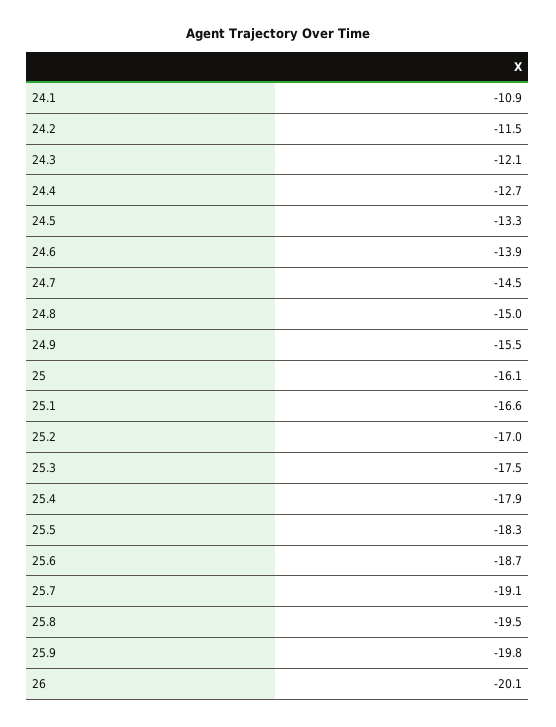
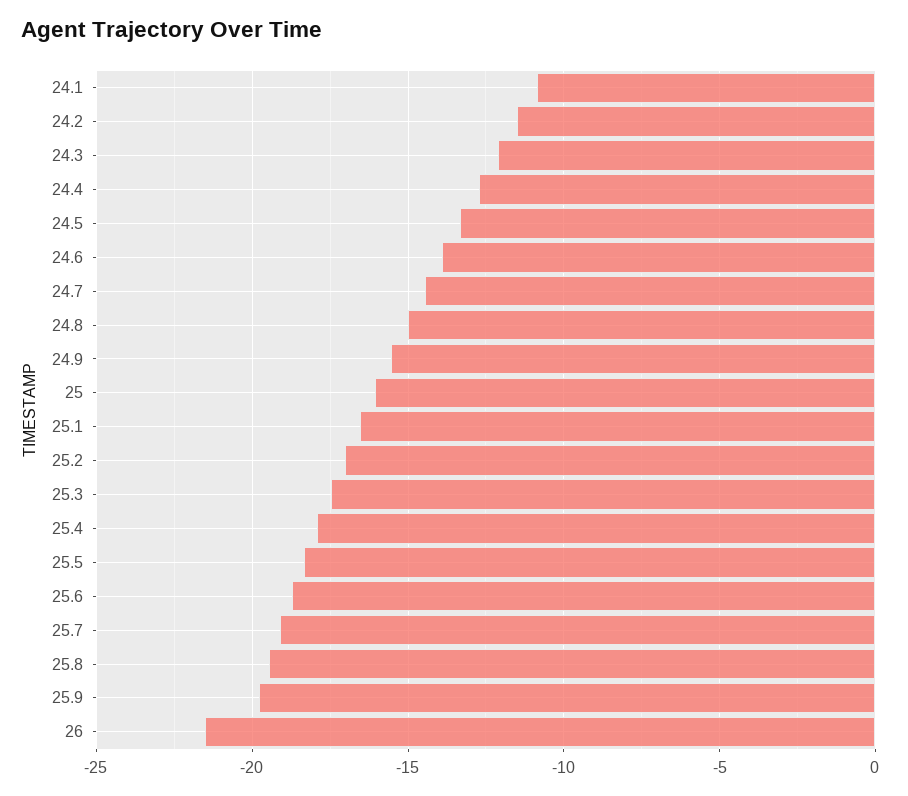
  {
    "24.1": -10.9,
    "24.2": -11.5,
    "24.3": -12.1,
    "24.4": -12.7,
    "24.5": -13.3,
    "24.6": -13.9,
    "24.7": -14.5,
    "24.8": -15,
    "24.9": -15.5,
    "25": -16.1,
    "25.1": -16.6,
    "25.2": -17,
    "25.3": -17.5,
    "25.4": -17.9,
    "25.5": -18.3,
    "25.6": -18.7,
    "25.7": -19.1,
    "25.8": -19.5,
    "25.9": -19.8,
-   "26": -20.1
+   "26": -21.5
  }

